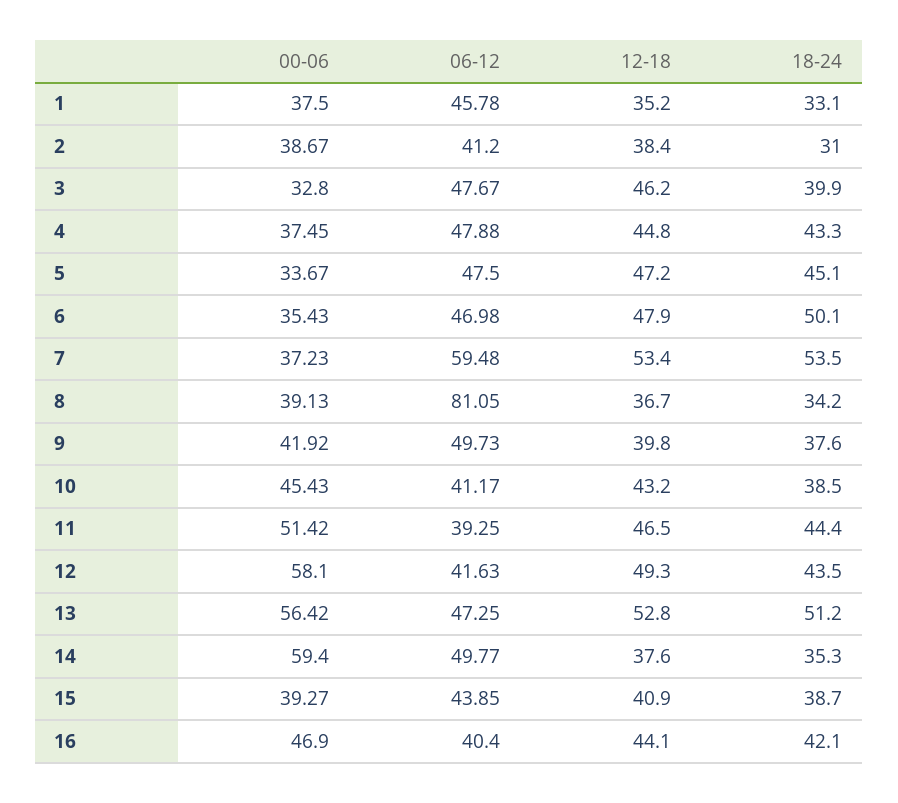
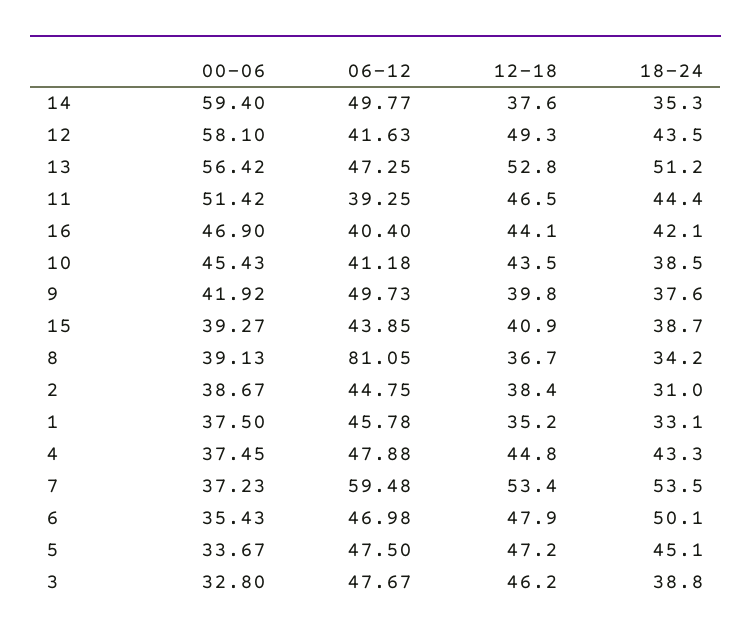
  {
    "00-06": {
      "1": 37.5,
      "2": 38.67,
      "3": 32.8,
      "4": 37.45,
      "5": 33.67,
      "6": 35.43,
      "7": 37.23,
      "8": 39.13,
      "9": 41.92,
      "10": 45.43,
      "11": 51.42,
      "12": 58.1,
      "13": 56.42,
      "14": 59.4,
      "15": 39.27,
      "16": 46.9
    },
    "06-12": {
      "1": 45.78,
-     "2": 41.2,
+     "2": 44.75,
      "3": 47.67,
      "4": 47.88,
      "5": 47.5,
      "6": 46.98,
      "7": 59.48,
      "8": 81.05,
      "9": 49.73,
-     "10": 41.17,
+     "10": 41.18,
      "11": 39.25,
      "12": 41.63,
      "13": 47.25,
      "14": 49.77,
      "15": 43.85,
      "16": 40.4
    },
    "12-18": {
      "1": 35.2,
      "2": 38.4,
      "3": 46.2,
      "4": 44.8,
      "5": 47.2,
      "6": 47.9,
      "7": 53.4,
      "8": 36.7,
      "9": 39.8,
-     "10": 43.2,
+     "10": 43.5,
      "11": 46.5,
      "12": 49.3,
      "13": 52.8,
      "14": 37.6,
      "15": 40.9,
      "16": 44.1
    },
    "18-24": {
      "1": 33.1,
      "2": 31,
-     "3": 39.9,
+     "3": 38.8,
      "4": 43.3,
      "5": 45.1,
      "6": 50.1,
      "7": 53.5,
      "8": 34.2,
      "9": 37.6,
      "10": 38.5,
      "11": 44.4,
      "12": 43.5,
      "13": 51.2,
      "14": 35.3,
      "15": 38.7,
      "16": 42.1
    }
  }

